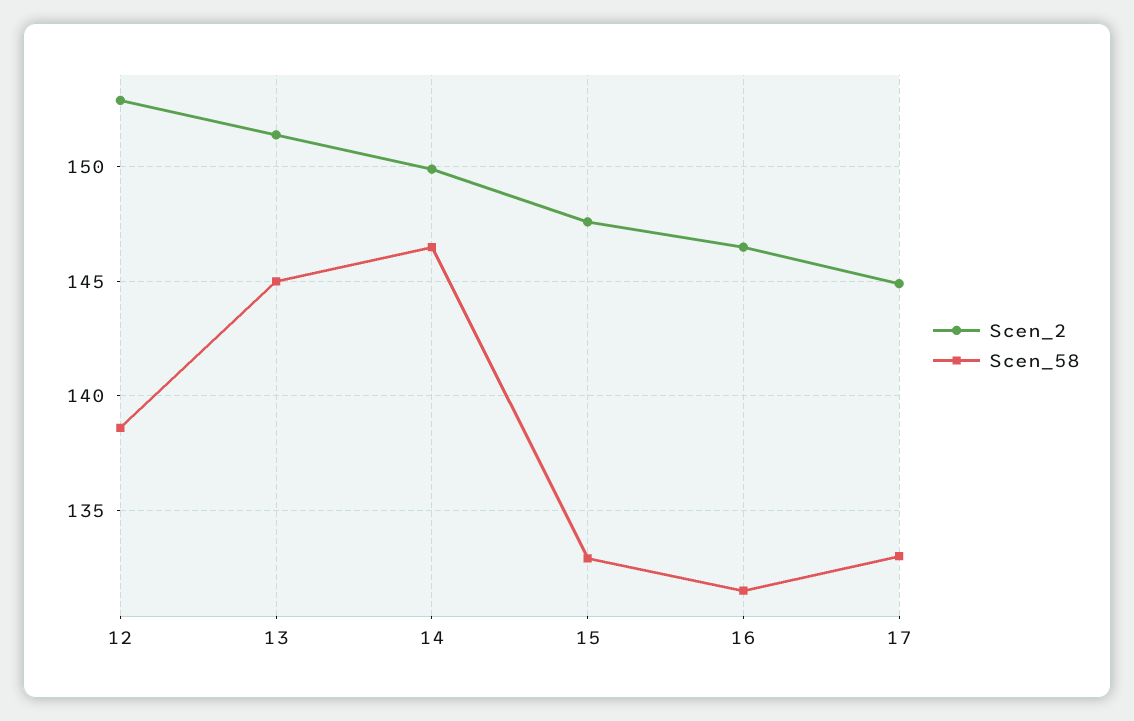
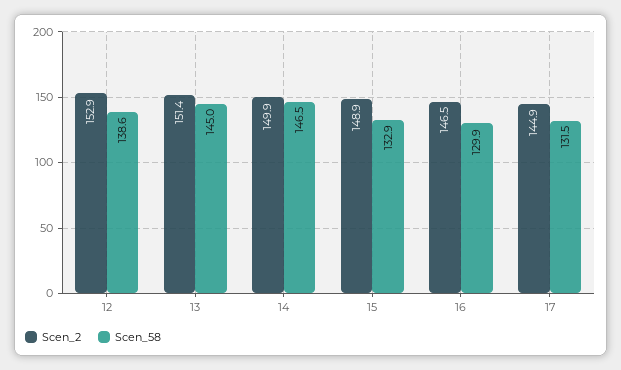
  {
    "Scen_2": {
      "12": 152.9,
      "13": 151.4,
      "14": 149.9,
-     "15": 147.5,
+     "15": 148.9,
      "16": 146.5,
      "17": 144.9
    },
    "Scen_58": {
      "12": 138.6,
      "13": 145,
      "14": 146.5,
      "15": 132.9,
-     "16": 131.5,
+     "16": 129.9,
-     "17": 133
+     "17": 131.5
    }
  }

